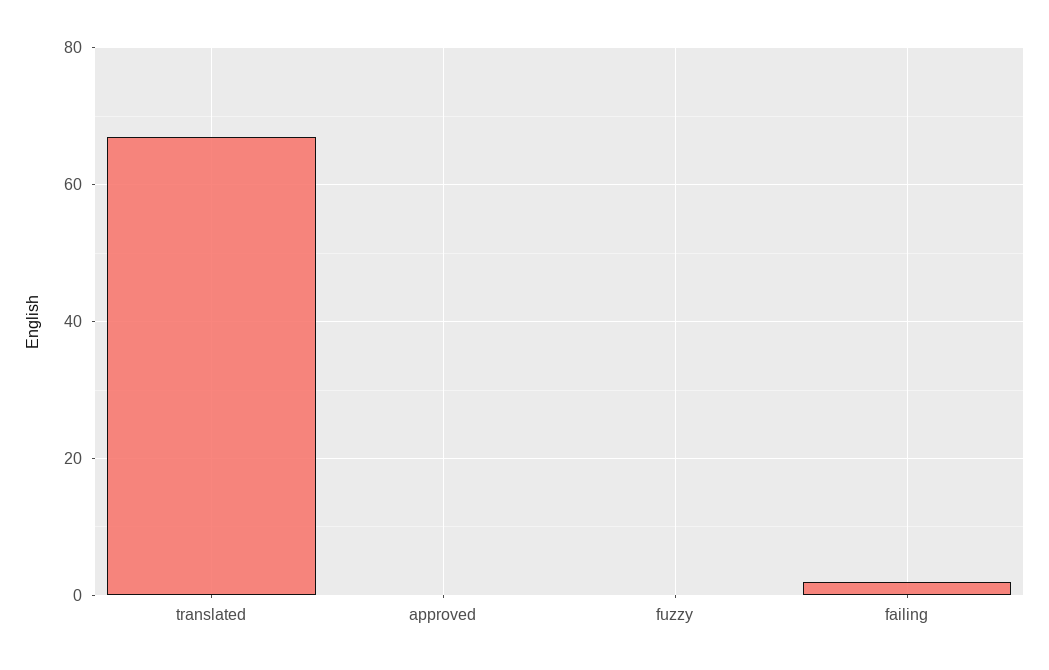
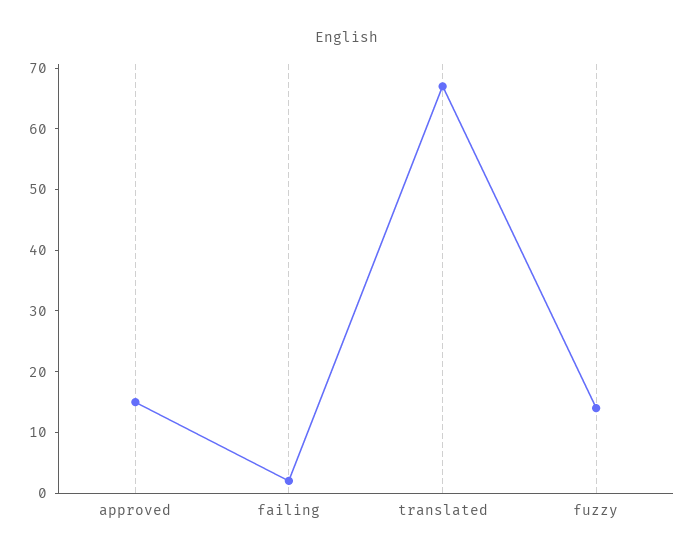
  {
    "translated": 65,
-   "approved": 0,
+   "approved": 15,
-   "fuzzy": 0,
+   "fuzzy": 15,
    "failing": 0
  }

